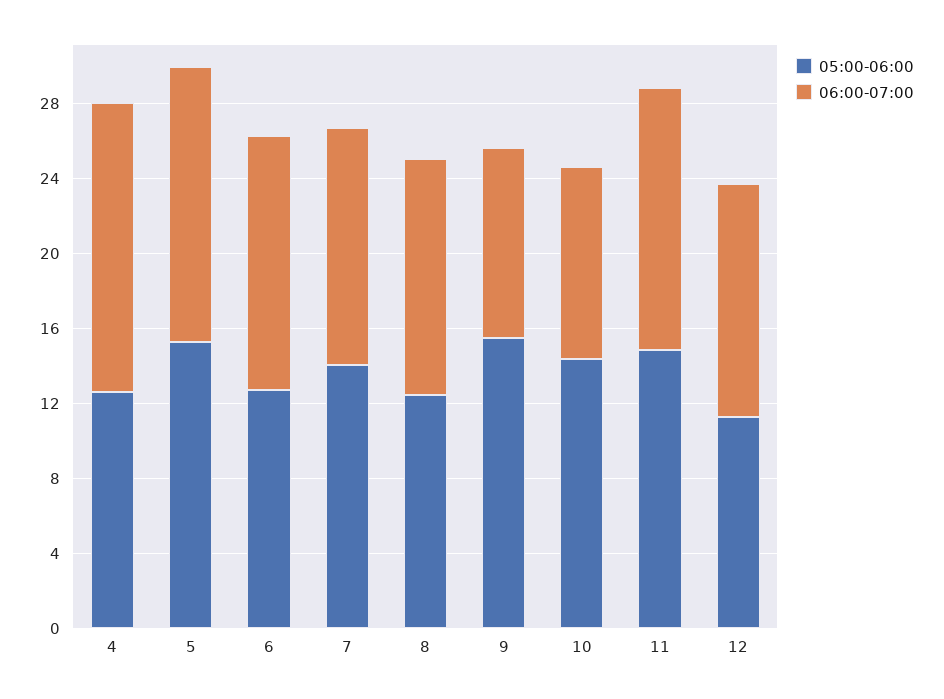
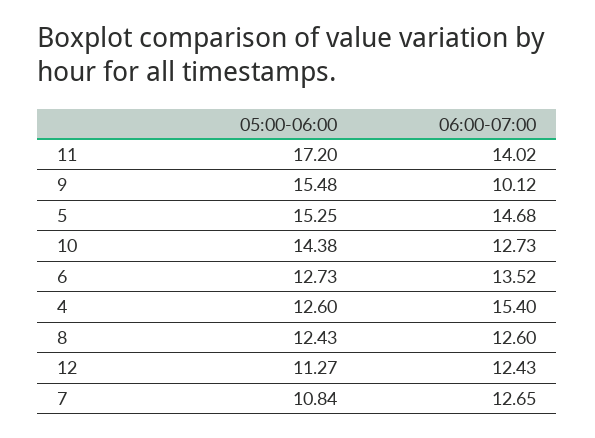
  {
    "05:00-06:00": {
      "4": 12.6,
      "5": 15.25,
      "6": 12.73,
-     "7": 14,
+     "7": 10.84,
      "8": 12.43,
      "9": 15.48,
      "10": 14.38,
-     "11": 15,
+     "11": 17.2,
      "12": 11.27
    },
    "06:00-07:00": {
      "4": 15.4,
      "5": 14.68,
      "6": 13.52,
      "7": 12.65,
      "8": 12.6,
      "9": 10.12,
-     "10": 10,
+     "10": 12.73,
      "11": 14.02,
      "12": 12.43
    }
  }

